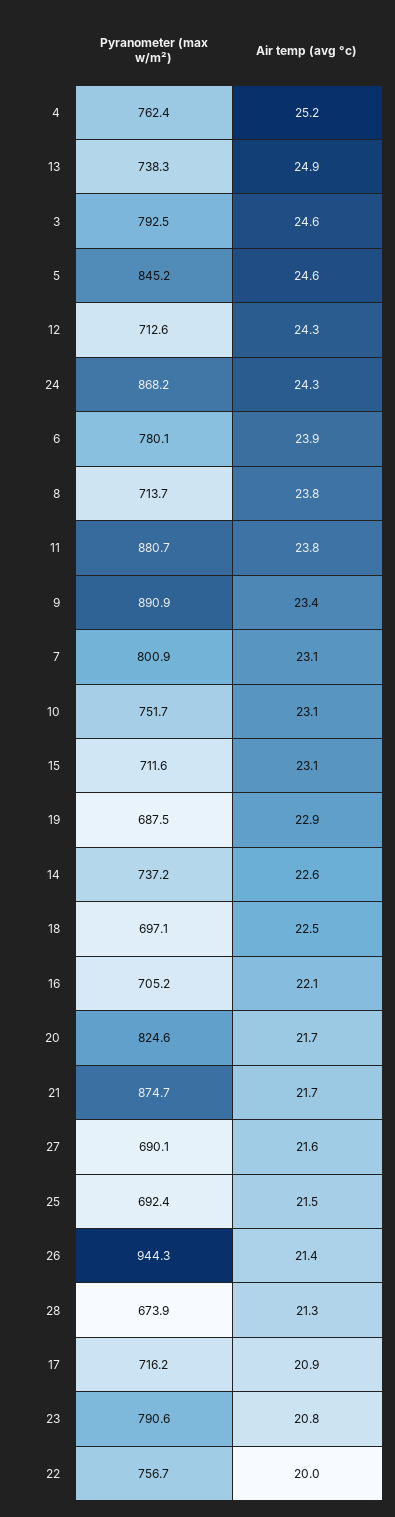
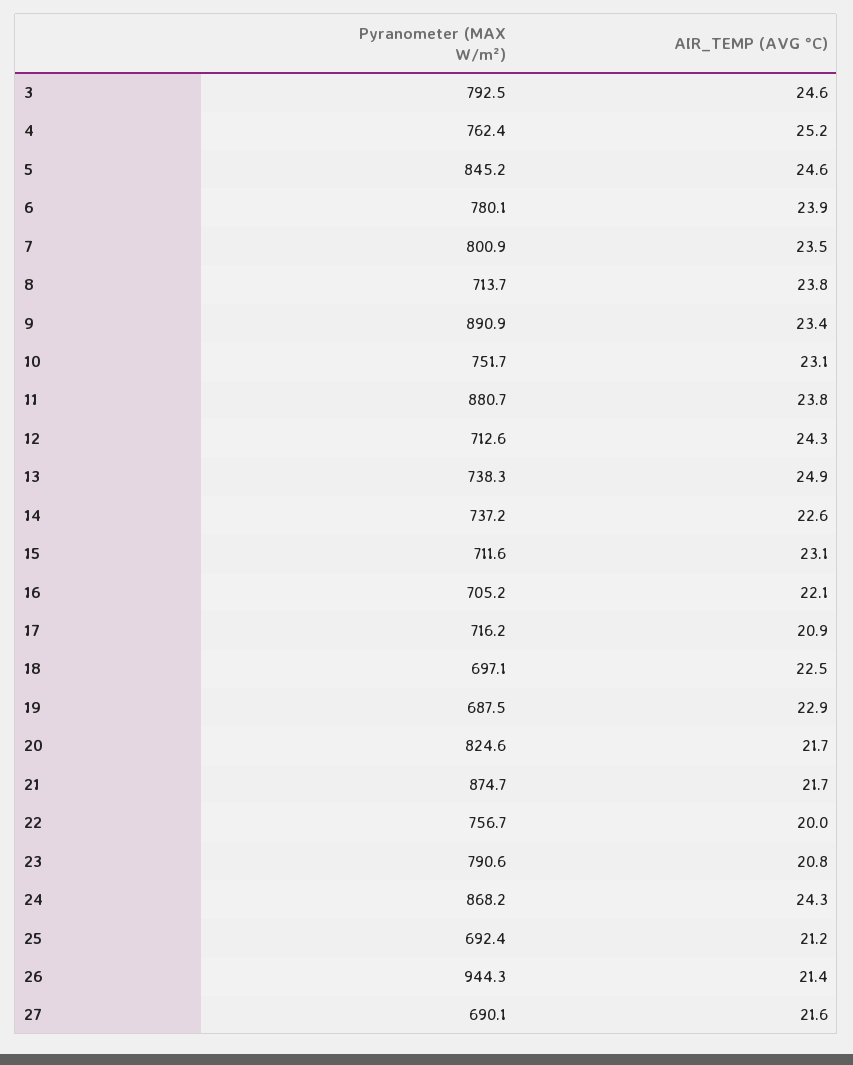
  {
    "Pyranometer (max w/m²)": {
      "4": 762.4,
      "13": 738.3,
      "3": 792.5,
      "5": 845.2,
      "12": 712.6,
      "24": 868.2,
      "6": 780.1,
      "8": 713.7,
      "11": 880.7,
      "9": 890.9,
      "7": 800.9,
      "10": 751.7,
      "15": 711.6,
      "19": 687.5,
      "14": 737.2,
      "18": 697.1,
      "16": 705.2,
      "20": 824.6,
      "21": 874.7,
      "27": 690.1,
      "25": 692.4,
      "26": 944.3,
-     "28": 673.9,
      "17": 716.2,
      "23": 790.6,
      "22": 756.7
    },
    "Air temp (avg °c)": {
      "4": 25.2,
      "13": 24.9,
      "3": 24.6,
      "5": 24.6,
      "12": 24.3,
      "24": 24.3,
      "6": 23.9,
      "8": 23.8,
      "11": 23.8,
      "9": 23.4,
-     "7": 23.1,
+     "7": 23.5,
      "10": 23.1,
      "15": 23.1,
      "19": 22.9,
      "14": 22.6,
      "18": 22.5,
      "16": 22.1,
      "20": 21.7,
      "21": 21.7,
      "27": 21.6,
-     "25": 21.5,
+     "25": 21.2,
      "26": 21.4,
-     "28": 21.3,
      "17": 20.9,
      "23": 20.8,
      "22": 20
    }
  }

